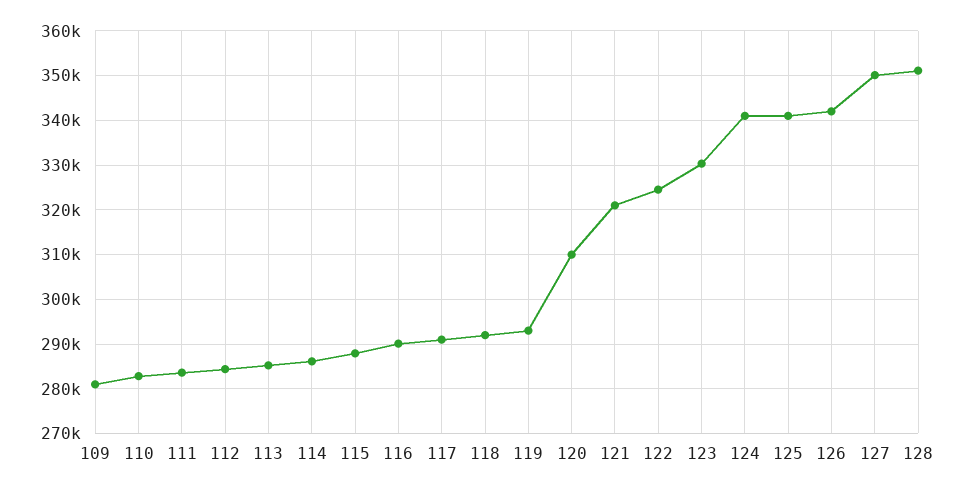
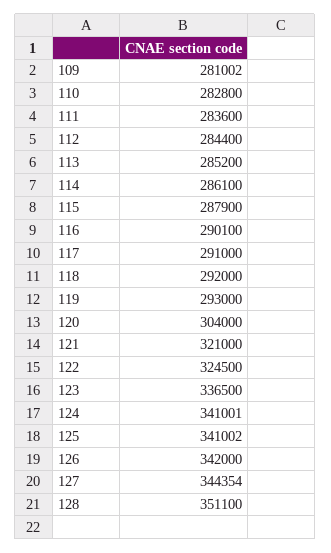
  {
    "109": 281002,
    "110": 282800,
    "111": 283600,
    "112": 284400,
    "113": 285200,
    "114": 286100,
    "115": 287900,
    "116": 290100,
    "117": 291000,
    "118": 292000,
    "119": 293000,
-   "120": 310000,
+   "120": 304000,
    "121": 321000,
    "122": 324500,
-   "123": 330000,
+   "123": 336500,
    "124": 341001,
    "125": 341002,
    "126": 342000,
-   "127": 350000,
+   "127": 344354,
    "128": 351100
  }

